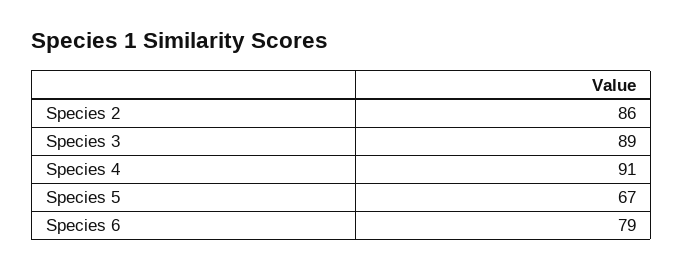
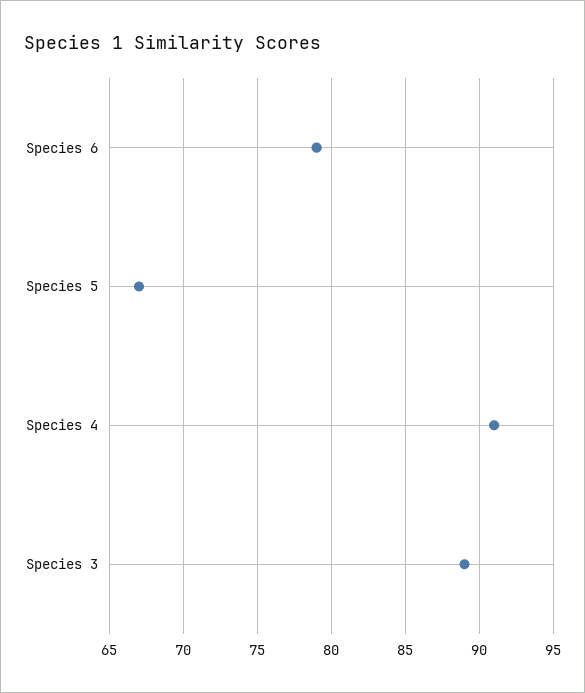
  {
-   "Species 2": 86,
    "Species 3": 89,
    "Species 4": 91,
    "Species 5": 67,
    "Species 6": 79
  }

